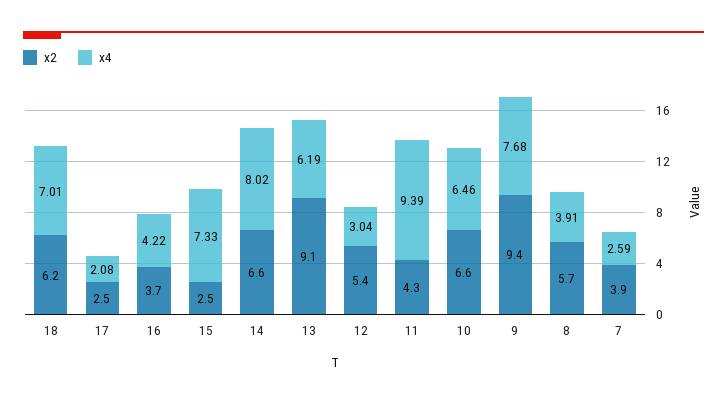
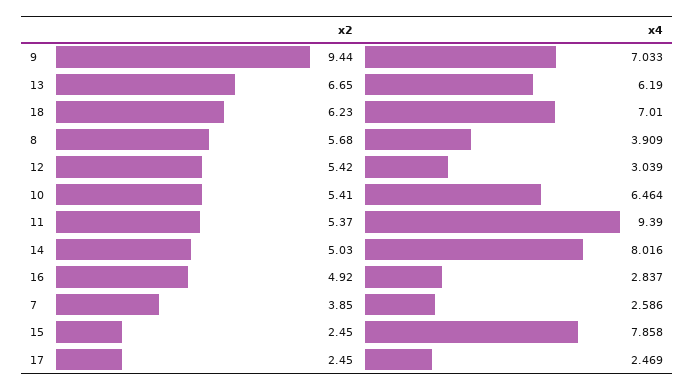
  {
    "x2": {
      "18": 6.23,
      "17": 2.45,
-     "16": 3.7,
+     "16": 4.92,
      "15": 2.45,
-     "14": 6.6,
+     "14": 5.03,
-     "13": 9.1,
+     "13": 6.65,
      "12": 5.42,
-     "11": 4.3,
+     "11": 5.37,
-     "10": 6.6,
+     "10": 5.41,
      "9": 9.44,
      "8": 5.68,
      "7": 3.85
    },
    "x4": {
      "18": 7.01,
-     "17": 2.08,
+     "17": 2.469,
-     "16": 4.22,
+     "16": 2.837,
-     "15": 7.33,
+     "15": 7.858,
      "14": 8.016,
      "13": 6.19,
      "12": 3.039,
      "11": 9.39,
      "10": 6.464,
-     "9": 7.68,
+     "9": 7.033,
      "8": 3.909,
      "7": 2.586
    }
  }

